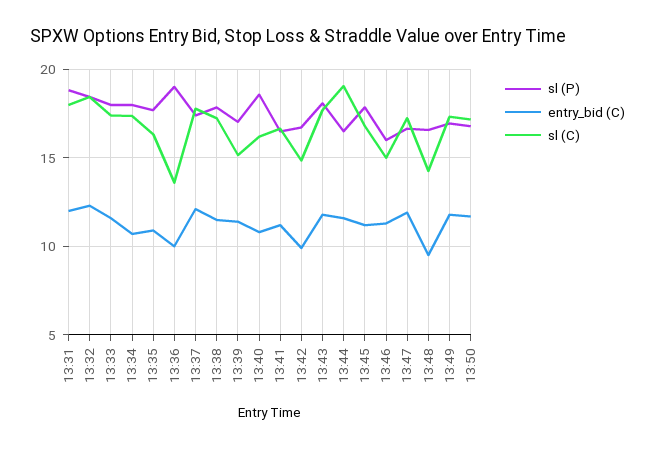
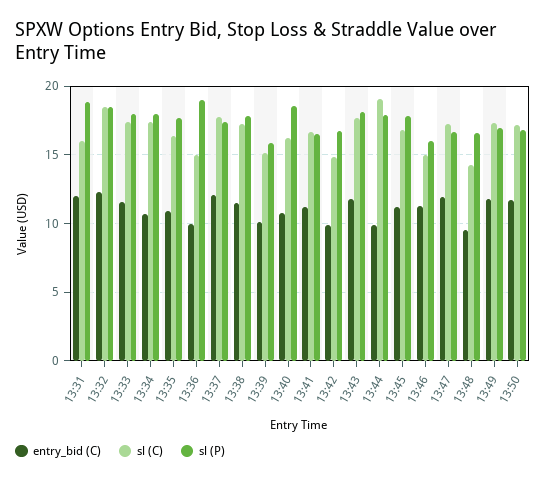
  {
    "sl (P)": {
      "13:31": 19,
      "13:32": 18.5,
      "13:33": 18,
      "13:34": 18,
      "13:35": 17.5,
      "13:36": 19,
      "13:37": 17.5,
      "13:38": 18,
-     "13:39": 17,
+     "13:39": 16,
      "13:40": 18.5,
      "13:41": 16.5,
      "13:42": 16.5,
      "13:43": 18,
-     "13:44": 16.5,
+     "13:44": 18,
      "13:45": 18,
      "13:46": 16,
      "13:47": 16.5,
      "13:48": 16.5,
      "13:49": 17,
      "13:50": 17
    },
    "entry_bid (C)": {
      "13:31": 12,
      "13:32": 12.5,
      "13:33": 11.5,
      "13:34": 10.5,
      "13:35": 11,
      "13:36": 10,
      "13:37": 12,
      "13:38": 11.5,
-     "13:39": 11.5,
+     "13:39": 10,
      "13:40": 11,
      "13:41": 11,
      "13:42": 10,
      "13:43": 12,
-     "13:44": 11.5,
+     "13:44": 10,
      "13:45": 11,
      "13:46": 11.5,
      "13:47": 12,
      "13:48": 9.5,
      "13:49": 12,
      "13:50": 11.5
    },
    "sl (C)": {
-     "13:31": 18,
+     "13:31": 16,
      "13:32": 18.5,
      "13:33": 17.5,
      "13:34": 17.5,
      "13:35": 16.5,
-     "13:36": 13.5,
+     "13:36": 15,
      "13:37": 18,
      "13:38": 17.5,
      "13:39": 15,
      "13:40": 16,
      "13:41": 16.5,
      "13:42": 15,
      "13:43": 17.5,
      "13:44": 19,
      "13:45": 17,
      "13:46": 15,
      "13:47": 17.5,
      "13:48": 14.5,
      "13:49": 17.5,
      "13:50": 17
    }
  }

